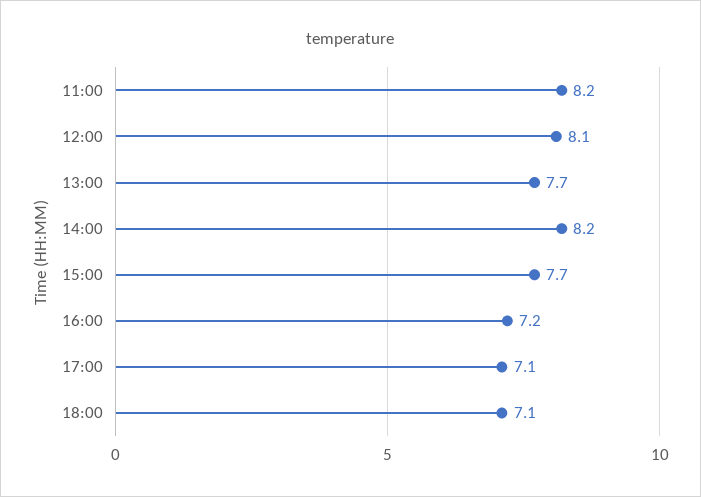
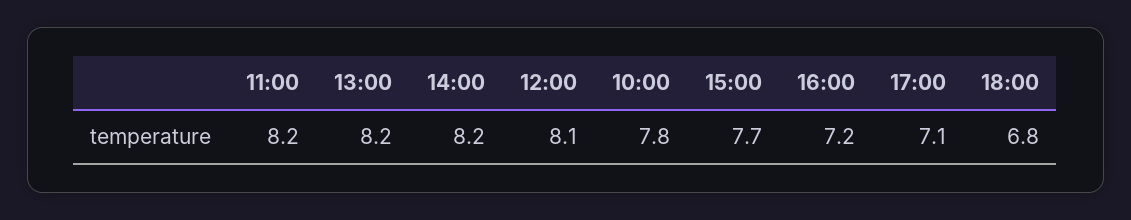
  {
    "11:00": 8.2,
    "12:00": 8.1,
-   "13:00": 7.7,
+   "13:00": 8.2,
    "14:00": 8.2,
    "15:00": 7.7,
    "16:00": 7.2,
    "17:00": 7.1,
-   "18:00": 7.1
+   "18:00": 6.8,
+   "10:00": 7.8
  }

